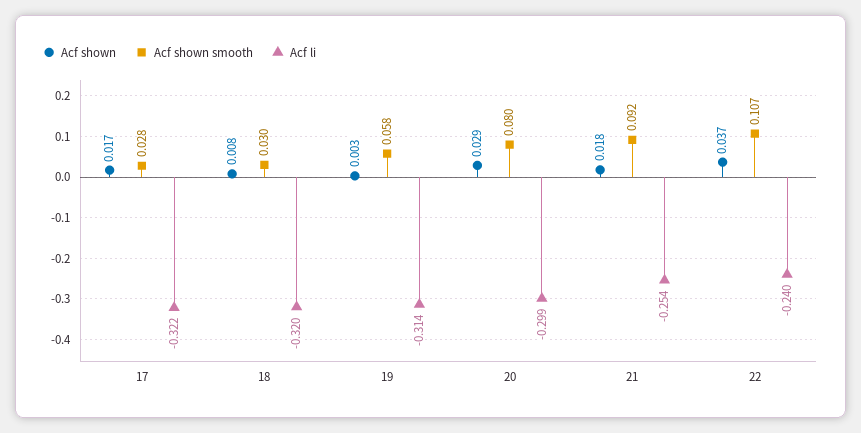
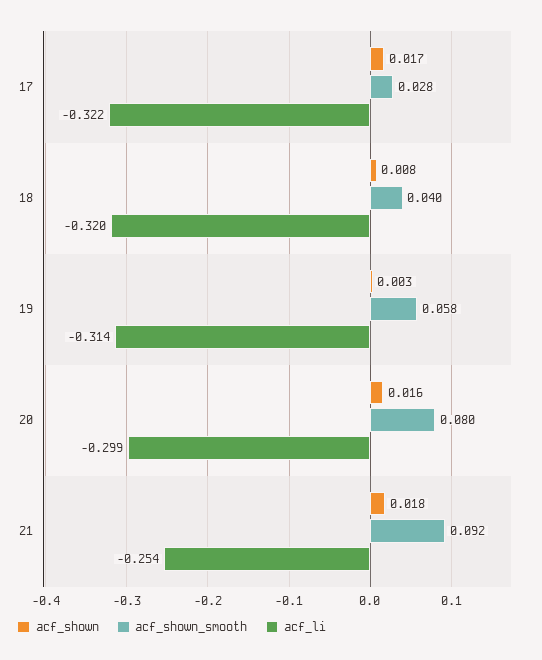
  {
    "Acf shown": {
      "17": 0.017,
      "18": 0.008,
      "19": 0.003,
-     "20": 0.029,
+     "20": 0.016,
-     "21": 0.018,
+     "21": 0.018
-     "22": 0.037
    },
    "Acf shown smooth": {
      "17": 0.028,
-     "18": 0.03,
+     "18": 0.04,
      "19": 0.058,
      "20": 0.08,
-     "21": 0.092,
+     "21": 0.092
-     "22": 0.107
    },
    "Acf li": {
      "17": -0.322,
      "18": -0.32,
      "19": -0.314,
      "20": -0.299,
-     "21": -0.254,
+     "21": -0.254
-     "22": -0.24
    }
  }

